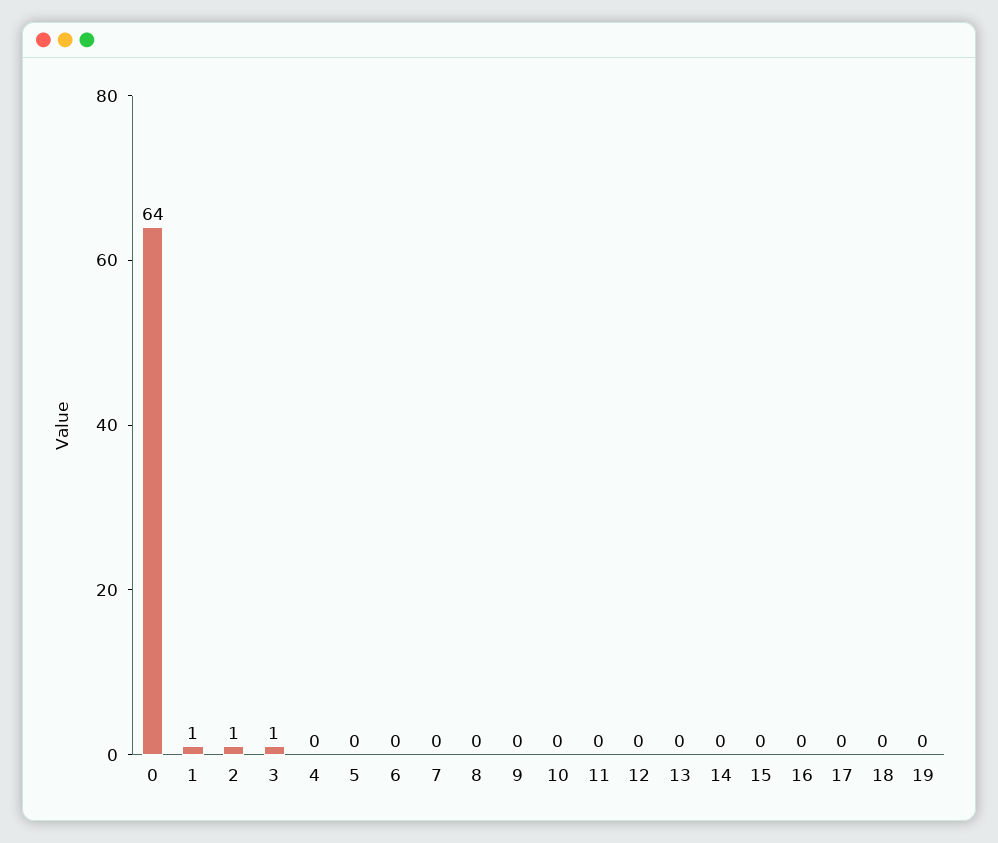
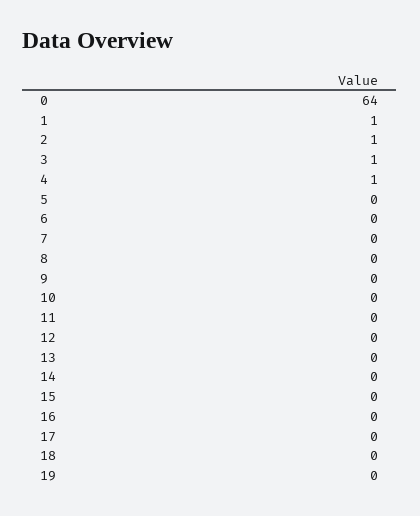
  {
    "0": 64,
    "1": 1,
    "2": 1,
    "3": 1,
-   "4": 0,
+   "4": 1,
    "5": 0,
    "6": 0,
    "7": 0,
    "8": 0,
    "9": 0,
    "10": 0,
    "11": 0,
    "12": 0,
    "13": 0,
    "14": 0,
    "15": 0,
    "16": 0,
    "17": 0,
    "18": 0,
    "19": 0
  }

